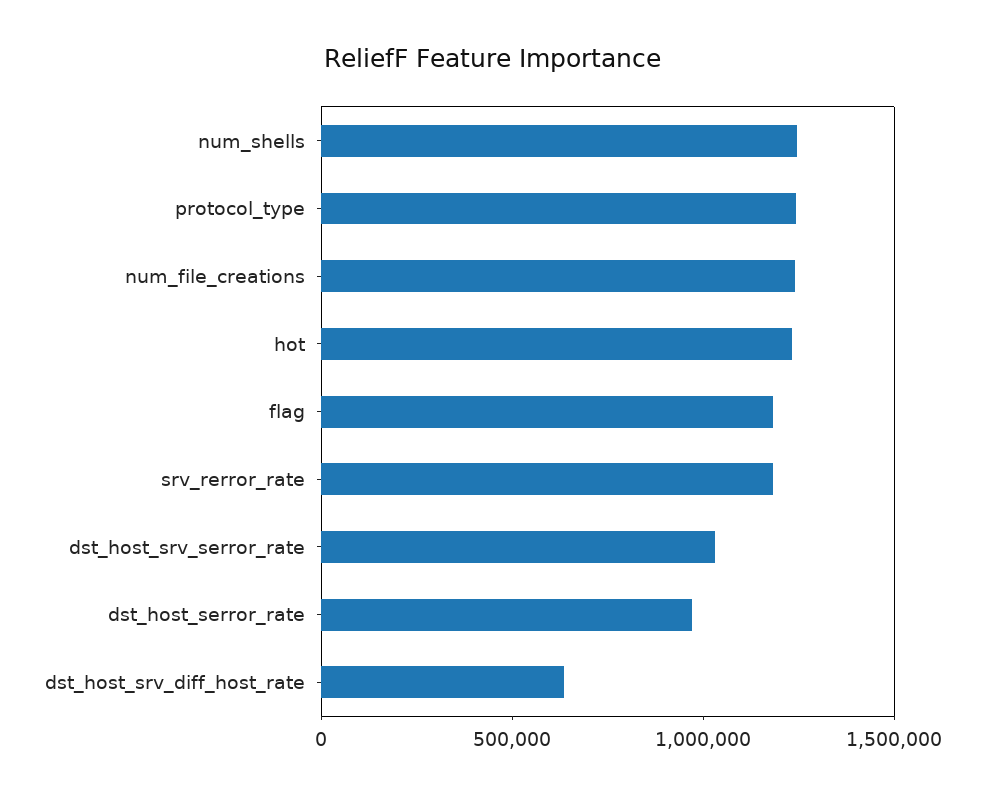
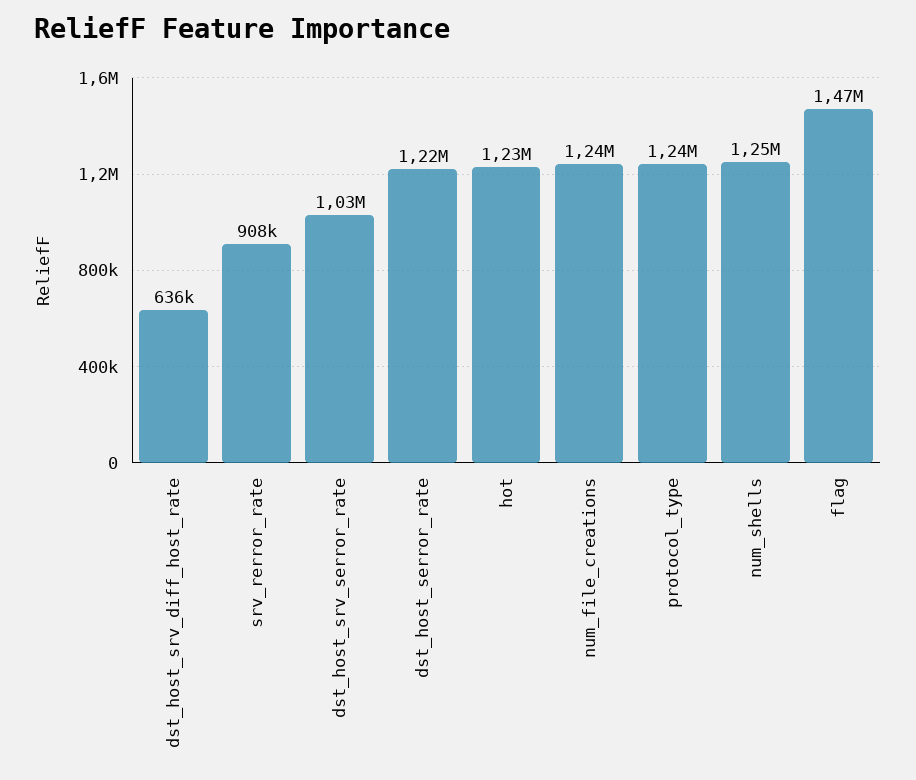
  {
    "num_shells": 1250000,
    "protocol_type": 1240000,
    "num_file_creations": 1240000,
    "hot": 1230000,
-   "flag": 1200000,
+   "flag": 1470000,
-   "srv_rerror_rate": 1200000,
+   "srv_rerror_rate": 908000,
    "dst_host_srv_serror_rate": 1030000,
-   "dst_host_serror_rate": 1000000,
+   "dst_host_serror_rate": 1220000,
    "dst_host_srv_diff_host_rate": 636000
  }

